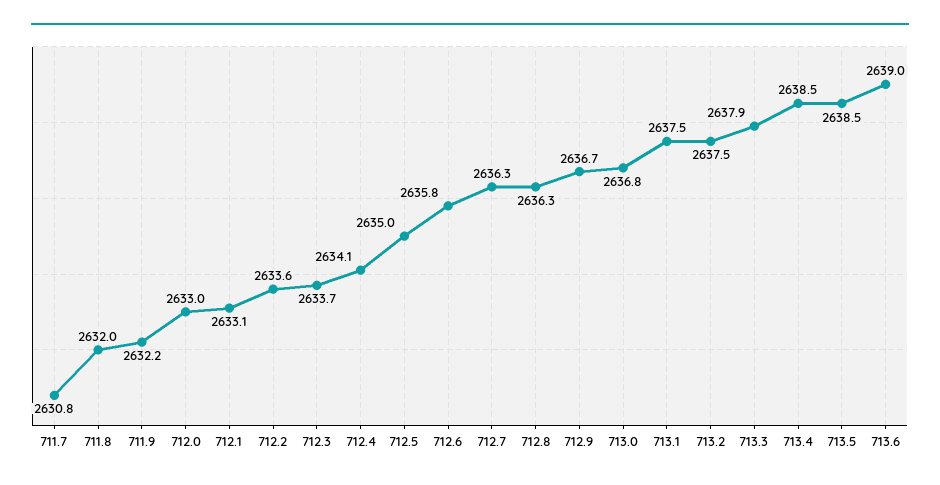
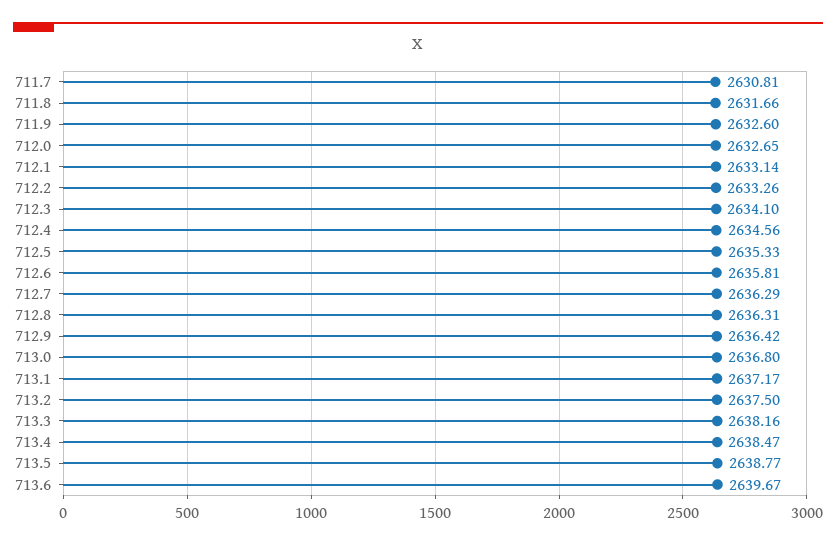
  {
    "711.7": 2630.81,
-   "711.8": 2632,
+   "711.8": 2631.66,
-   "711.9": 2632.2,
+   "711.9": 2632.6,
-   "712.0": 2633,
+   "712.0": 2632.65,
    "712.1": 2633.14,
-   "712.2": 2633.6,
+   "712.2": 2633.26,
-   "712.3": 2633.7,
+   "712.3": 2634.1,
-   "712.4": 2634.1,
+   "712.4": 2634.56,
-   "712.5": 2635,
+   "712.5": 2635.33,
    "712.6": 2635.81,
    "712.7": 2636.29,
    "712.8": 2636.31,
-   "712.9": 2636.7,
+   "712.9": 2636.42,
    "713.0": 2636.8,
-   "713.1": 2637.5,
+   "713.1": 2637.17,
    "713.2": 2637.5,
-   "713.3": 2637.9,
+   "713.3": 2638.16,
    "713.4": 2638.47,
-   "713.5": 2638.5,
+   "713.5": 2638.77,
-   "713.6": 2639
+   "713.6": 2639.67
  }

